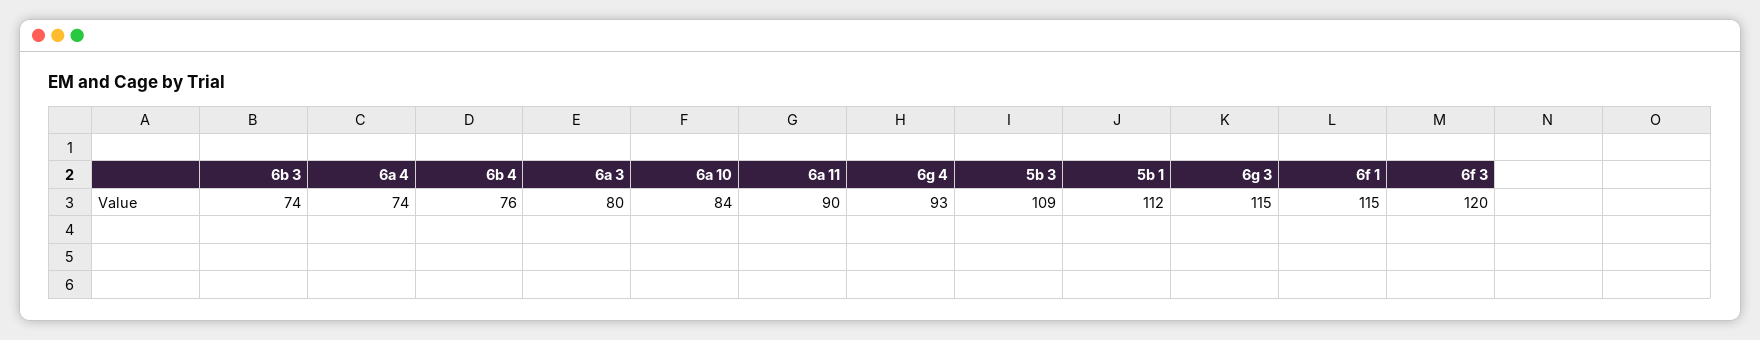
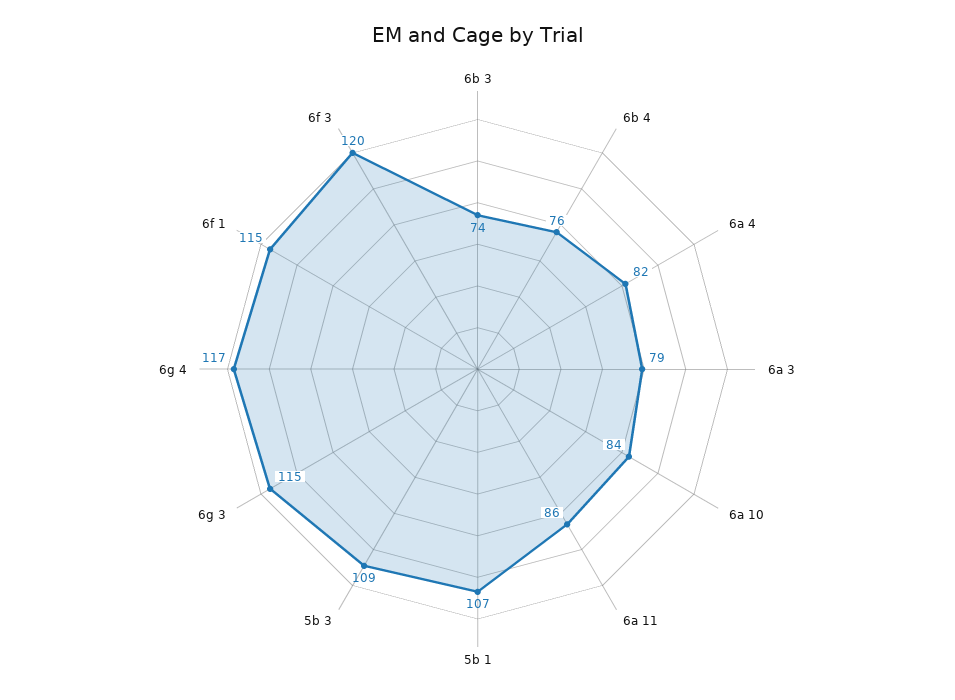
  {
    "6b 3": 74,
-   "6a 4": 74,
+   "6a 4": 82,
    "6b 4": 76,
-   "6a 3": 80,
+   "6a 3": 79,
    "6a 10": 84,
-   "6a 11": 90,
+   "6a 11": 86,
-   "6g 4": 93,
+   "6g 4": 117,
    "5b 3": 109,
-   "5b 1": 112,
+   "5b 1": 107,
    "6g 3": 115,
    "6f 1": 115,
    "6f 3": 120
  }

